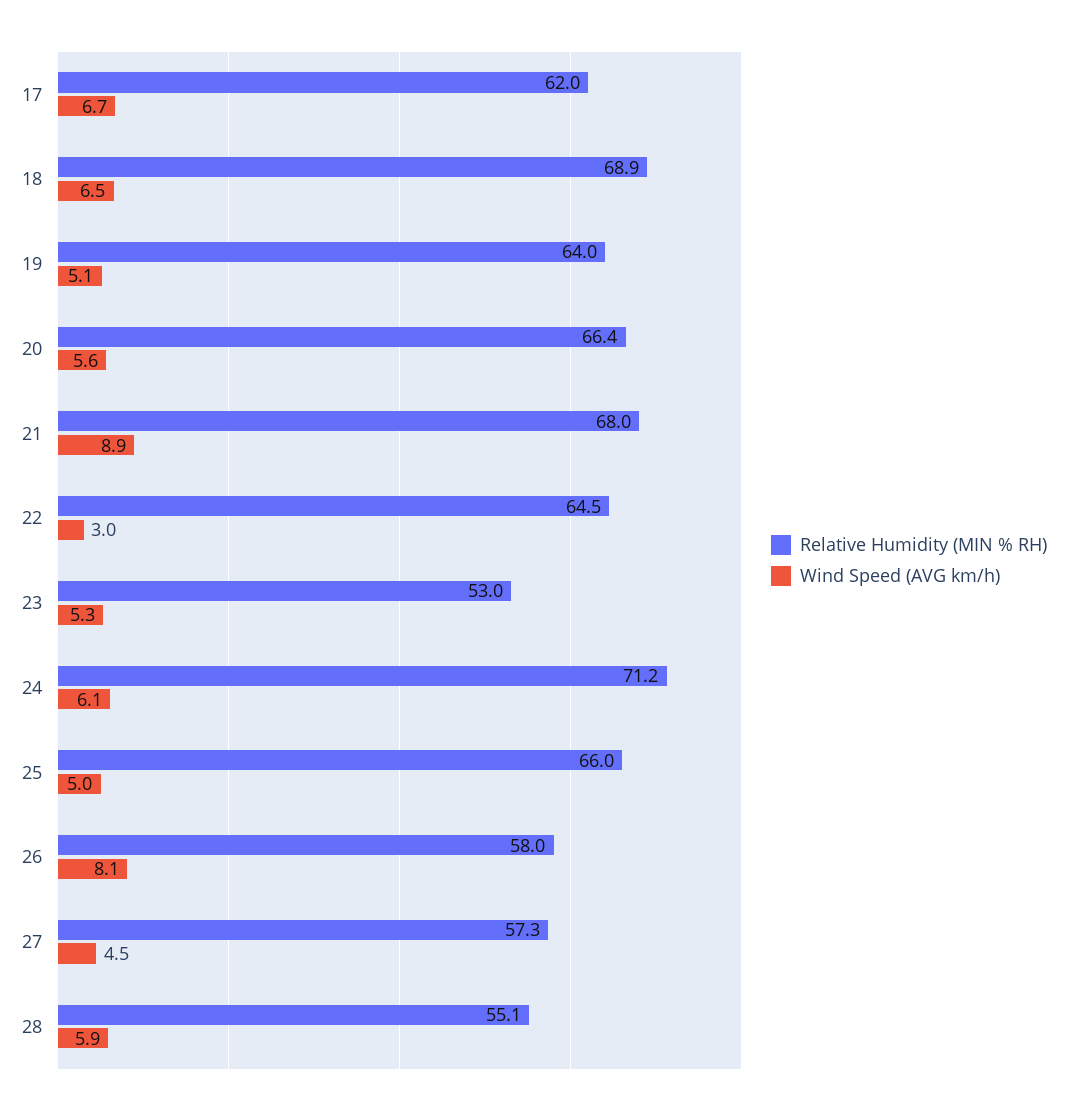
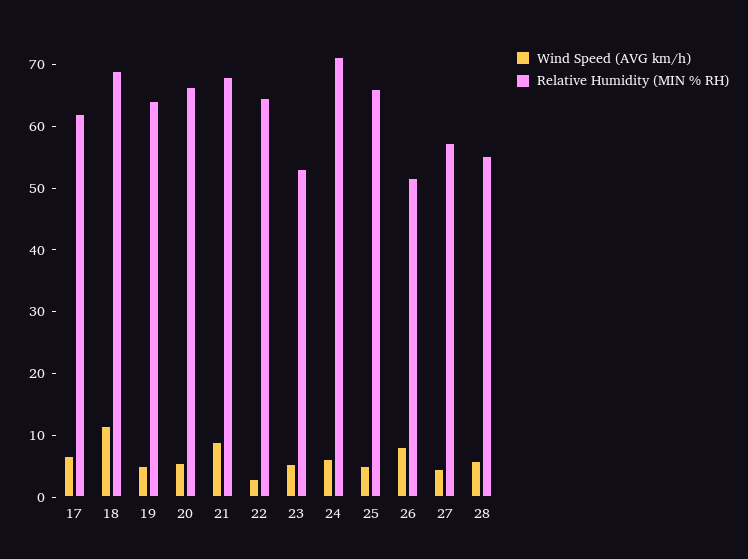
  {
    "Relative Humidity (MIN % RH)": {
      "17": 62,
      "18": 68.9,
      "19": 64,
      "20": 66.4,
      "21": 68,
      "22": 64.5,
      "23": 53,
      "24": 71.2,
      "25": 66,
-     "26": 58,
+     "26": 52,
      "27": 57.3,
      "28": 55.1
    },
    "Wind Speed (AVG km/h)": {
      "17": 6.7,
-     "18": 6.5,
+     "18": 12,
      "19": 5.1,
      "20": 5.6,
      "21": 8.9,
      "22": 3,
      "23": 5.3,
      "24": 6.1,
      "25": 5,
      "26": 8.1,
      "27": 4.5,
      "28": 5.9
    }
  }

